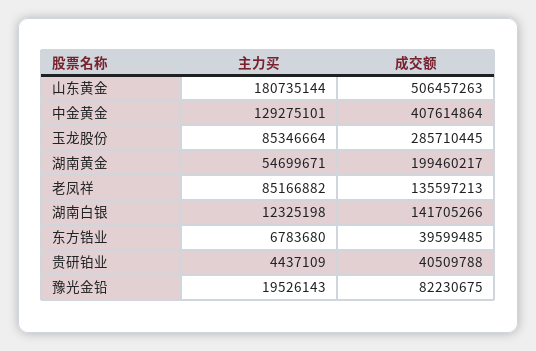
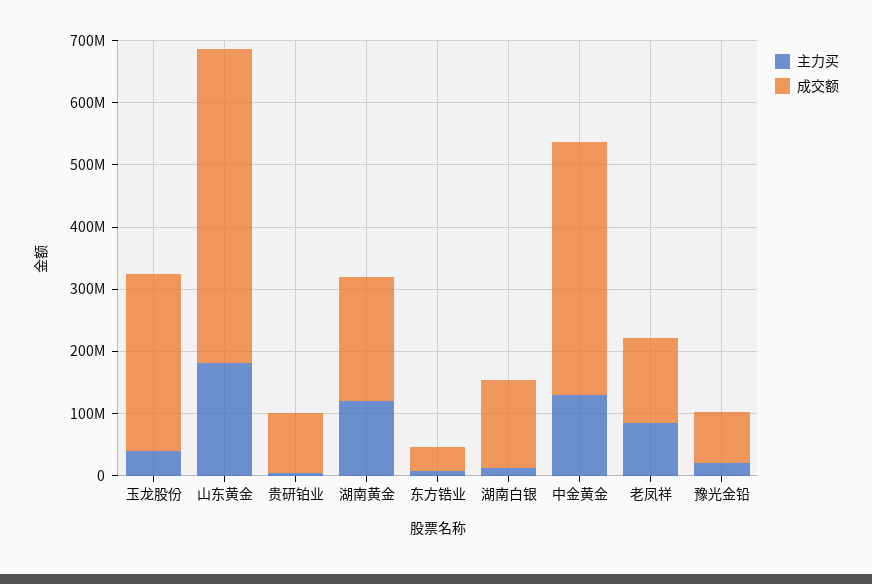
  {
    "主力买": {
      "山东黄金": 180735144,
      "中金黄金": 129275101,
-     "玉龙股份": 85346664,
+     "玉龙股份": 40000000,
-     "湖南黄金": 54699671,
+     "湖南黄金": 120000000,
      "老凤祥": 85166882,
      "湖南白银": 12325198,
      "东方锆业": 6783680,
      "贵研铂业": 4437109,
      "豫光金铅": 19526143
    },
    "成交额": {
      "山东黄金": 506457263,
      "中金黄金": 407614864,
      "玉龙股份": 285710445,
      "湖南黄金": 199460217,
      "老凤祥": 135597213,
      "湖南白银": 141705266,
      "东方锆业": 39599485,
-     "贵研铂业": 40509788,
+     "贵研铂业": 100000000,
      "豫光金铅": 82230675
    }
  }

